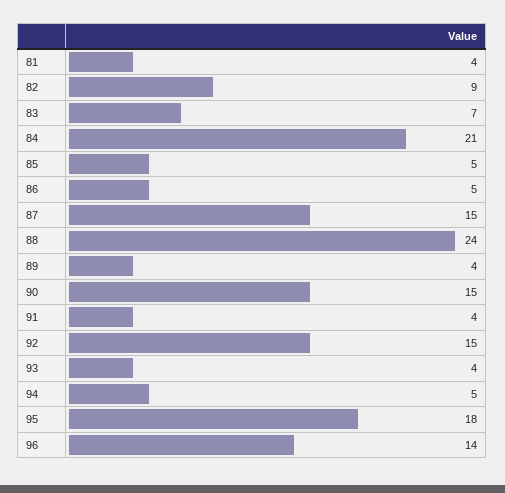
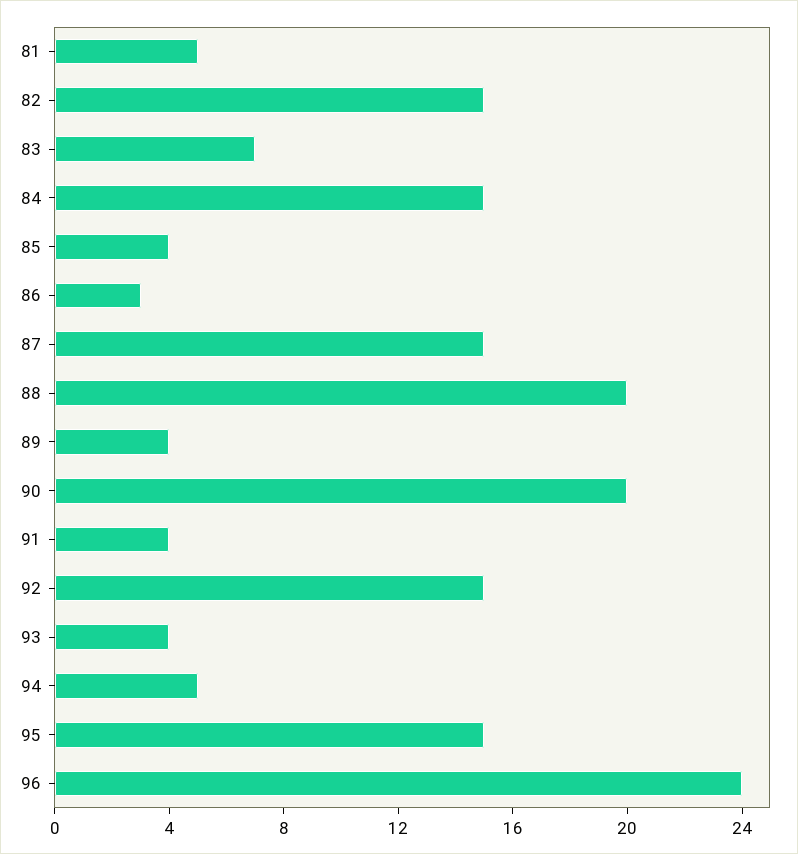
  {
-   "81": 4,
+   "81": 5,
-   "82": 9,
+   "82": 15,
    "83": 7,
-   "84": 21,
+   "84": 15,
-   "85": 5,
+   "85": 4,
-   "86": 5,
+   "86": 3,
    "87": 15,
-   "88": 24,
+   "88": 20,
    "89": 4,
-   "90": 15,
+   "90": 20,
    "91": 4,
    "92": 15,
    "93": 4,
    "94": 5,
-   "95": 18,
+   "95": 15,
-   "96": 14
+   "96": 24
  }

